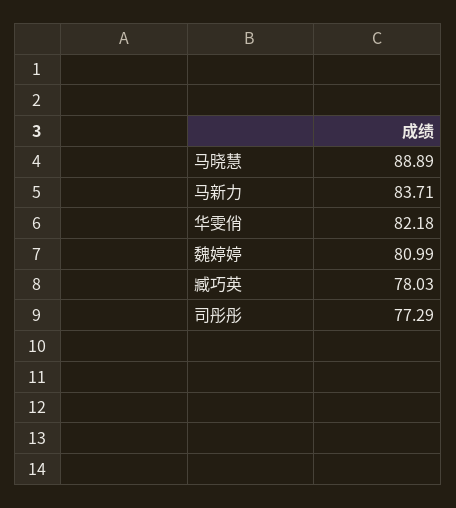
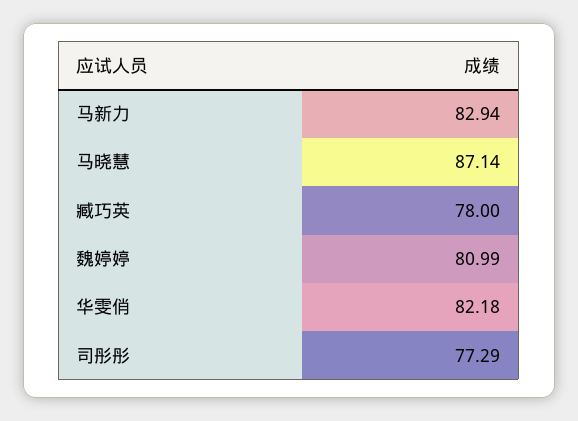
  {
-   "马晓慧": 88.89,
+   "马晓慧": 87.14,
-   "马新力": 83.71,
+   "马新力": 82.94,
    "华雯俏": 82.18,
    "魏婷婷": 80.99,
-   "臧巧英": 78.03,
+   "臧巧英": 78,
    "司彤彤": 77.29
  }

